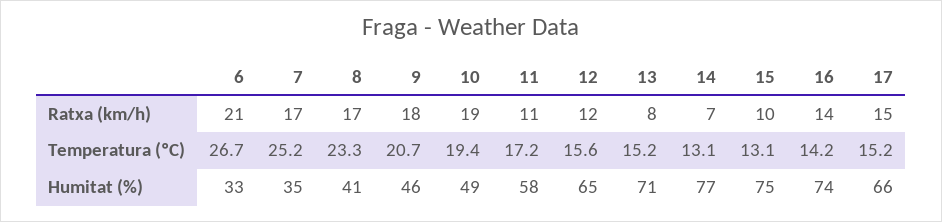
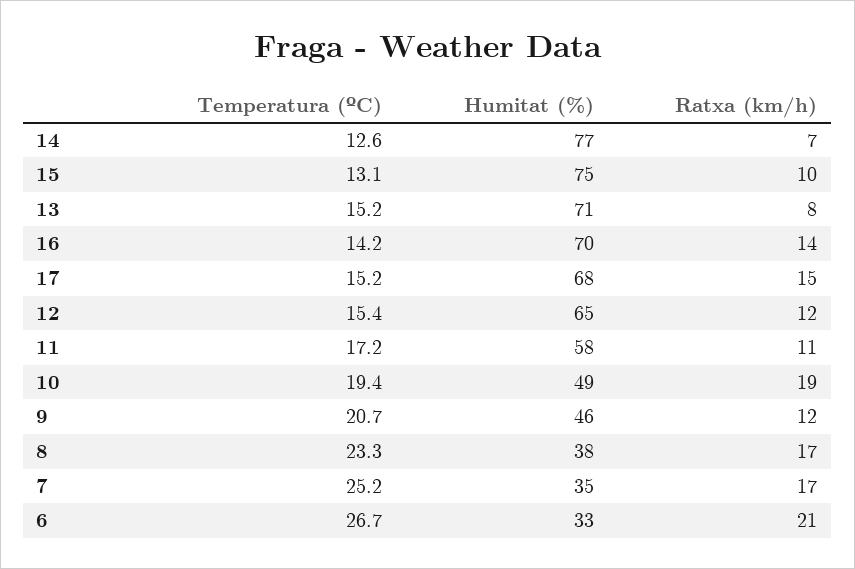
  {
    "6": {
      "Ratxa (km/h)": 21,
      "Temperatura (ºC)": 26.7,
      "Humitat (%)": 33
    },
    "7": {
      "Ratxa (km/h)": 17,
      "Temperatura (ºC)": 25.2,
      "Humitat (%)": 35
    },
    "8": {
      "Ratxa (km/h)": 17,
      "Temperatura (ºC)": 23.3,
-     "Humitat (%)": 41
+     "Humitat (%)": 38
    },
    "9": {
-     "Ratxa (km/h)": 18,
+     "Ratxa (km/h)": 12,
      "Temperatura (ºC)": 20.7,
      "Humitat (%)": 46
    },
    "10": {
      "Ratxa (km/h)": 19,
      "Temperatura (ºC)": 19.4,
      "Humitat (%)": 49
    },
    "11": {
      "Ratxa (km/h)": 11,
      "Temperatura (ºC)": 17.2,
      "Humitat (%)": 58
    },
    "12": {
      "Ratxa (km/h)": 12,
-     "Temperatura (ºC)": 15.6,
+     "Temperatura (ºC)": 15.4,
      "Humitat (%)": 65
    },
    "13": {
      "Ratxa (km/h)": 8,
      "Temperatura (ºC)": 15.2,
      "Humitat (%)": 71
    },
    "14": {
      "Ratxa (km/h)": 7,
-     "Temperatura (ºC)": 13.1,
+     "Temperatura (ºC)": 12.6,
      "Humitat (%)": 77
    },
    "15": {
      "Ratxa (km/h)": 10,
      "Temperatura (ºC)": 13.1,
      "Humitat (%)": 75
    },
    "16": {
      "Ratxa (km/h)": 14,
      "Temperatura (ºC)": 14.2,
-     "Humitat (%)": 74
+     "Humitat (%)": 70
    },
    "17": {
      "Ratxa (km/h)": 15,
      "Temperatura (ºC)": 15.2,
-     "Humitat (%)": 66
+     "Humitat (%)": 68
    }
  }

